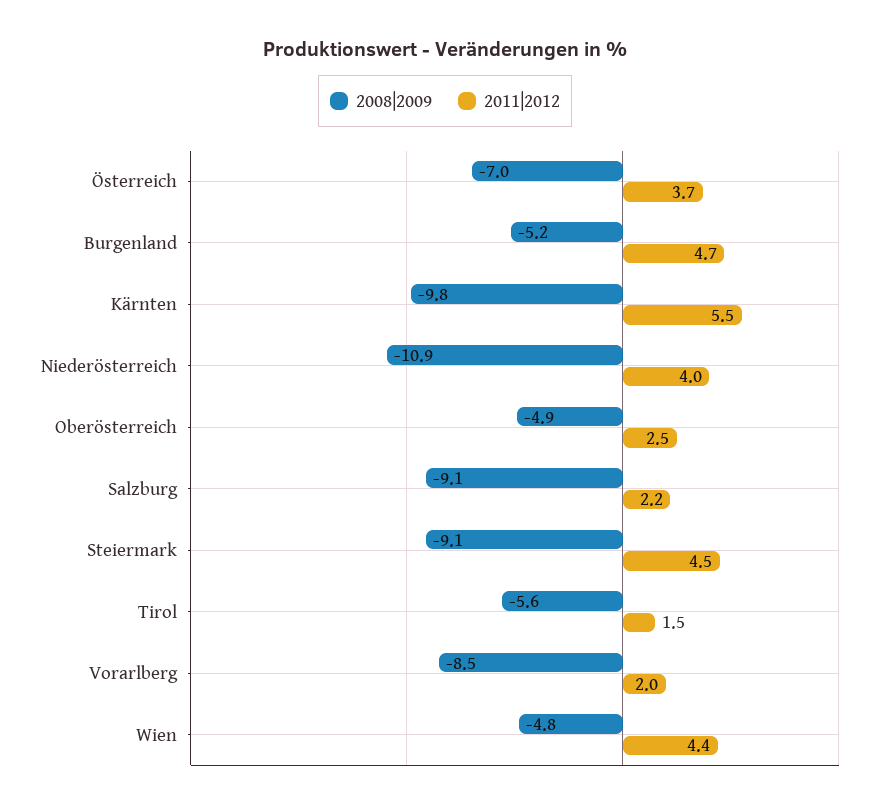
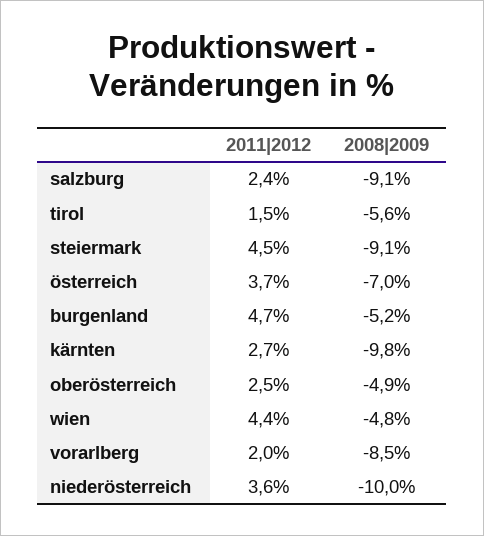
  {
    "2008|2009": {
      "Österreich": -7,
      "Burgenland": -5.2,
      "Kärnten": -9.8,
-     "Niederösterreich": -10.9,
+     "Niederösterreich": -10,
      "Oberösterreich": -4.9,
      "Salzburg": -9.1,
      "Steiermark": -9.1,
      "Tirol": -5.6,
      "Vorarlberg": -8.5,
      "Wien": -4.8
    },
    "2011|2012": {
      "Österreich": 3.7,
      "Burgenland": 4.7,
-     "Kärnten": 5.5,
+     "Kärnten": 2.7,
-     "Niederösterreich": 4,
+     "Niederösterreich": 3.6,
      "Oberösterreich": 2.5,
-     "Salzburg": 2.2,
+     "Salzburg": 2.4,
      "Steiermark": 4.5,
      "Tirol": 1.5,
      "Vorarlberg": 2,
      "Wien": 4.4
    }
  }

